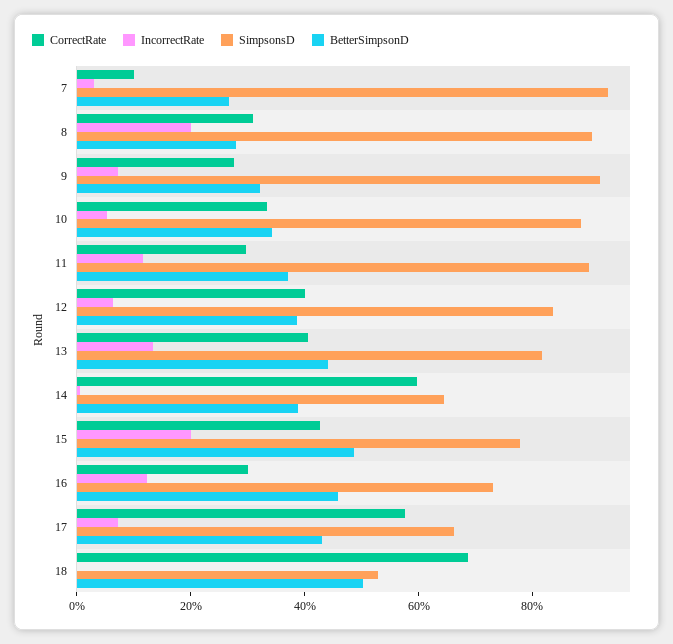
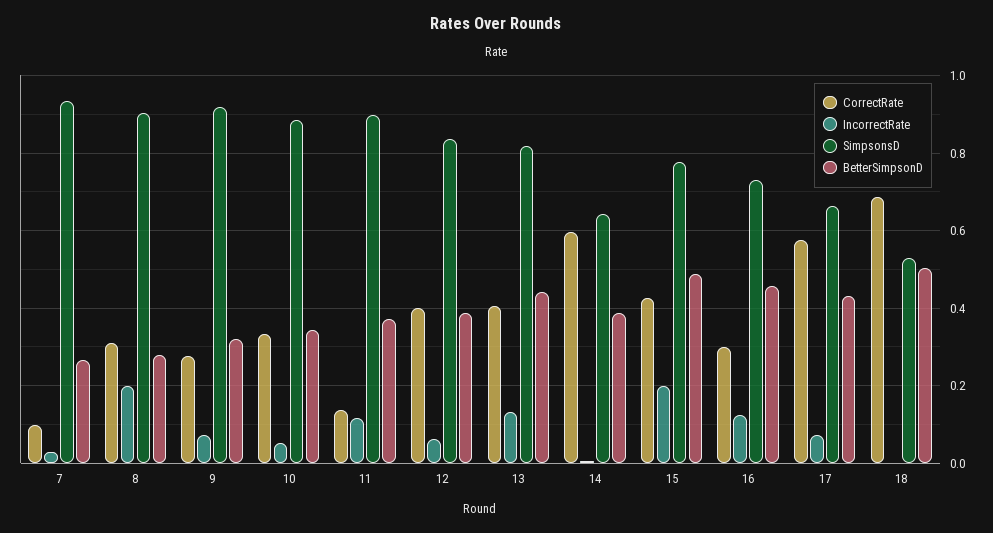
  {
    "CorrectRate": {
      "7": 0.1,
      "8": 0.32,
      "9": 0.28,
      "10": 0.34,
-     "11": 0.3,
+     "11": 0.14,
      "12": 0.4,
      "13": 0.4,
      "14": 0.6,
      "15": 0.42,
      "16": 0.3,
      "17": 0.58,
      "18": 0.68
    },
    "IncorrectRate": {
      "7": 0.04,
      "8": 0.2,
      "9": 0.08,
      "10": 0.06,
      "11": 0.12,
      "12": 0.06,
      "13": 0.14,
      "14": 0,
      "15": 0.2,
      "16": 0.12,
      "17": 0.08,
      "18": 0
    },
    "SimpsonsD": {
      "7": 0.94,
      "8": 0.9,
      "9": 0.92,
      "10": 0.88,
      "11": 0.9,
      "12": 0.84,
      "13": 0.82,
      "14": 0.64,
      "15": 0.78,
      "16": 0.74,
      "17": 0.66,
      "18": 0.52
    },
    "BetterSimpsonD": {
      "7": 0.26,
      "8": 0.28,
      "9": 0.32,
      "10": 0.34,
      "11": 0.38,
      "12": 0.38,
      "13": 0.44,
      "14": 0.38,
      "15": 0.48,
      "16": 0.46,
      "17": 0.44,
      "18": 0.5
    }
  }

